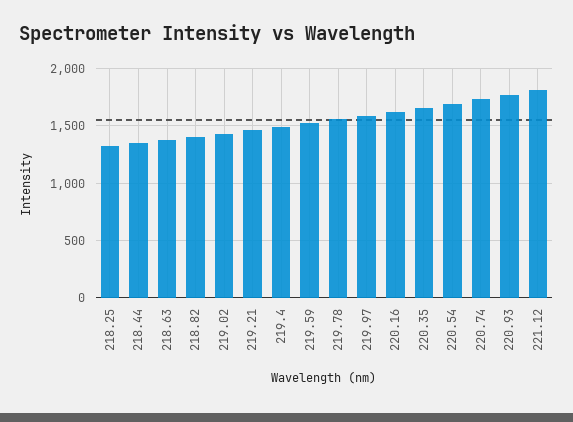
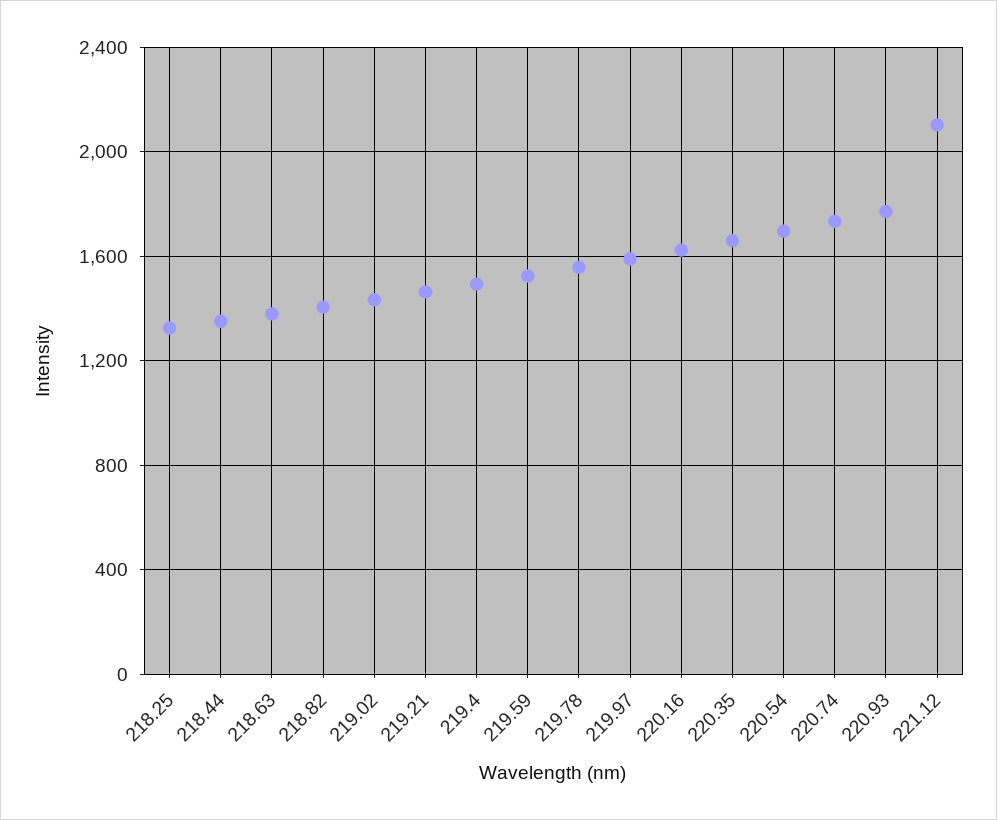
  {
    "218.25": 1350,
    "218.44": 1350,
    "218.63": 1400,
    "218.82": 1400,
    "219.02": 1450,
    "219.21": 1450,
    "219.4": 1500,
    "219.59": 1500,
    "219.78": 1550,
    "219.97": 1600,
    "220.16": 1600,
    "220.35": 1650,
    "220.54": 1700,
    "220.74": 1750,
    "220.93": 1750,
-   "221.12": 1800
+   "221.12": 2100
  }

